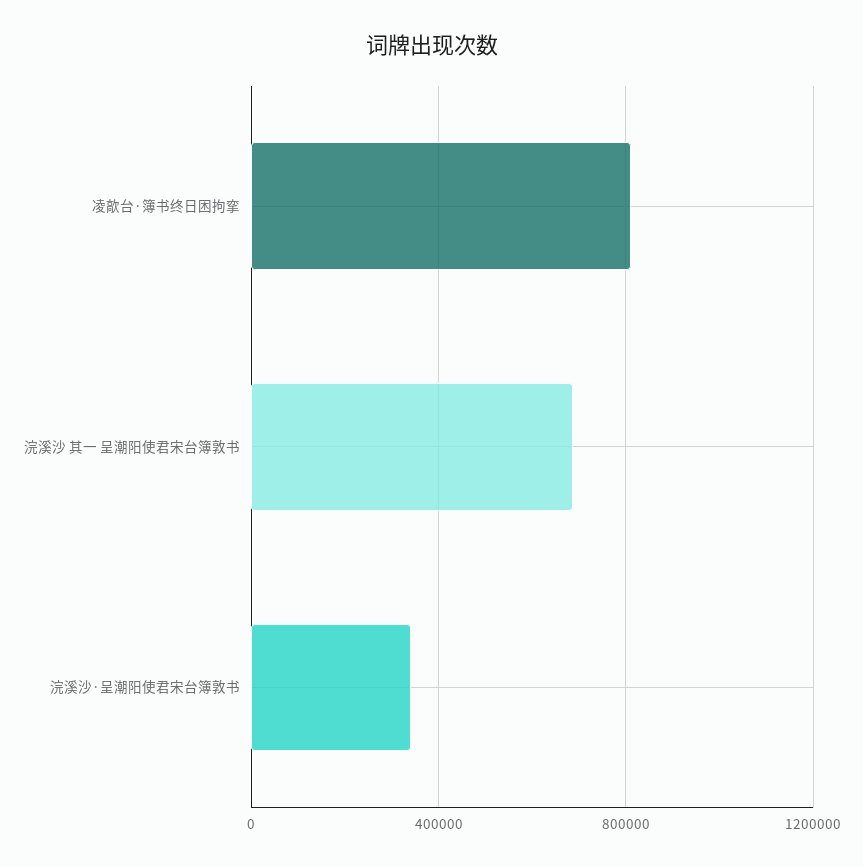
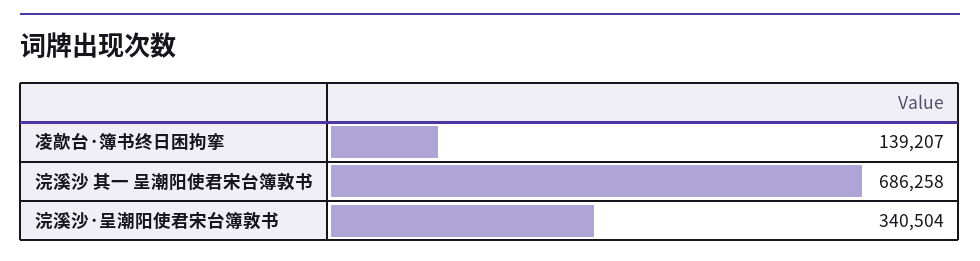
  {
-   "凌歊台·簿书终日困拘挛": 800000,
+   "凌歊台·簿书终日困拘挛": 139207,
    "浣溪沙 其一 呈潮阳使君宋台簿敦书": 686258,
    "浣溪沙·呈潮阳使君宋台簿敦书": 340504
  }

